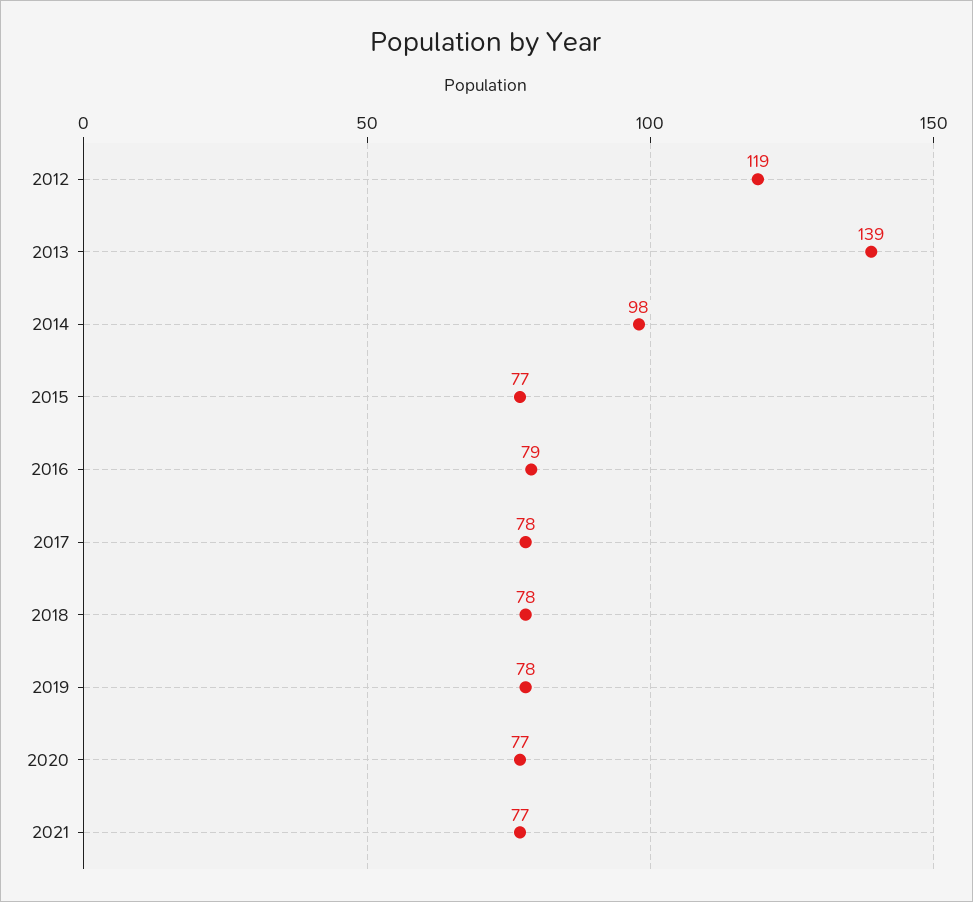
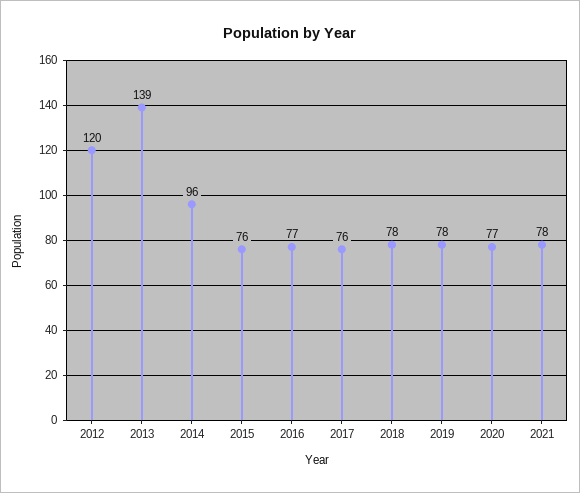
  {
-   "2012": 119,
+   "2012": 120,
    "2013": 139,
-   "2014": 98,
+   "2014": 96,
-   "2015": 77,
+   "2015": 76,
-   "2016": 79,
+   "2016": 77,
-   "2017": 78,
+   "2017": 76,
    "2018": 78,
    "2019": 78,
    "2020": 77,
-   "2021": 77
+   "2021": 78
  }

